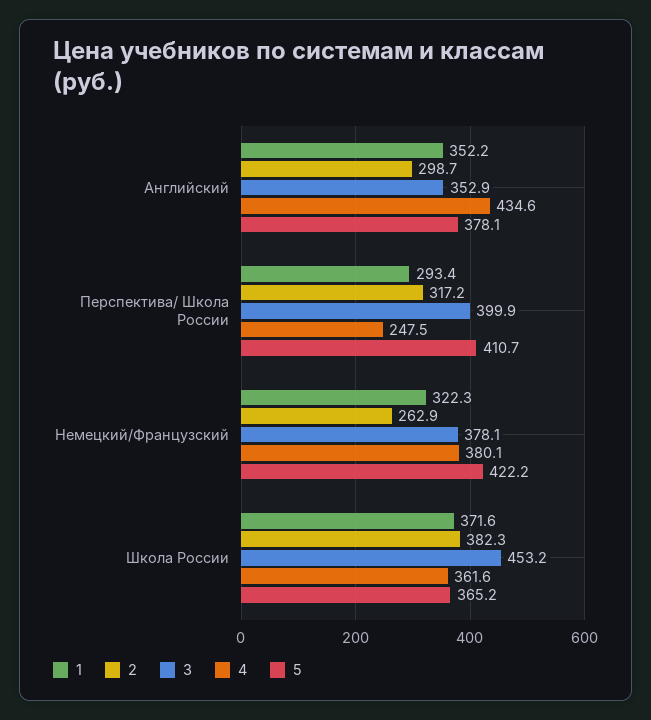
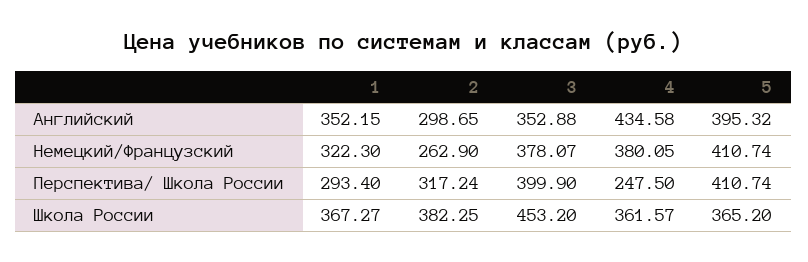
  {
    "1": {
      "Английский": 352.15,
      "Перспектива/ Школа России": 293.4,
      "Немецкий/Французский": 322.3,
-     "Школа России": 371.6
+     "Школа России": 367.27
    },
    "2": {
      "Английский": 298.65,
      "Перспектива/ Школа России": 317.24,
      "Немецкий/Французский": 262.9,
      "Школа России": 382.25
    },
    "3": {
      "Английский": 352.88,
      "Перспектива/ Школа России": 399.9,
      "Немецкий/Французский": 378.07,
      "Школа России": 453.2
    },
    "4": {
      "Английский": 434.58,
      "Перспектива/ Школа России": 247.5,
      "Немецкий/Французский": 380.05,
      "Школа России": 361.57
    },
    "5": {
-     "Английский": 378.1,
+     "Английский": 395.32,
      "Перспектива/ Школа России": 410.74,
-     "Немецкий/Французский": 422.2,
+     "Немецкий/Французский": 410.74,
      "Школа России": 365.2
    }
  }

